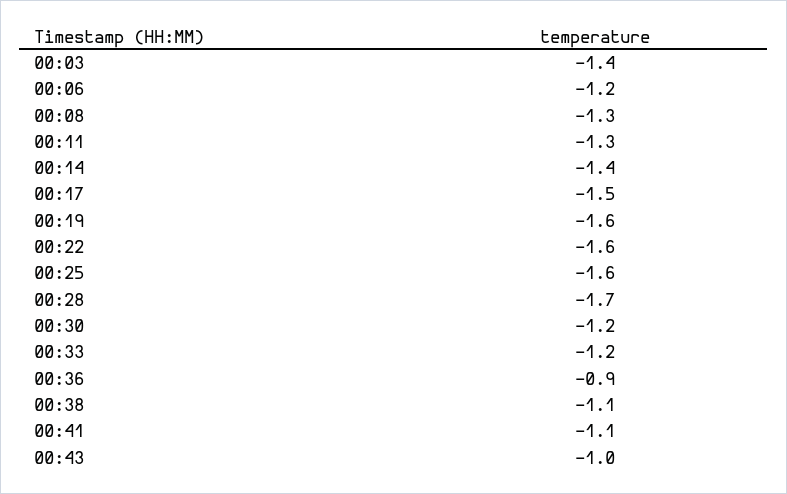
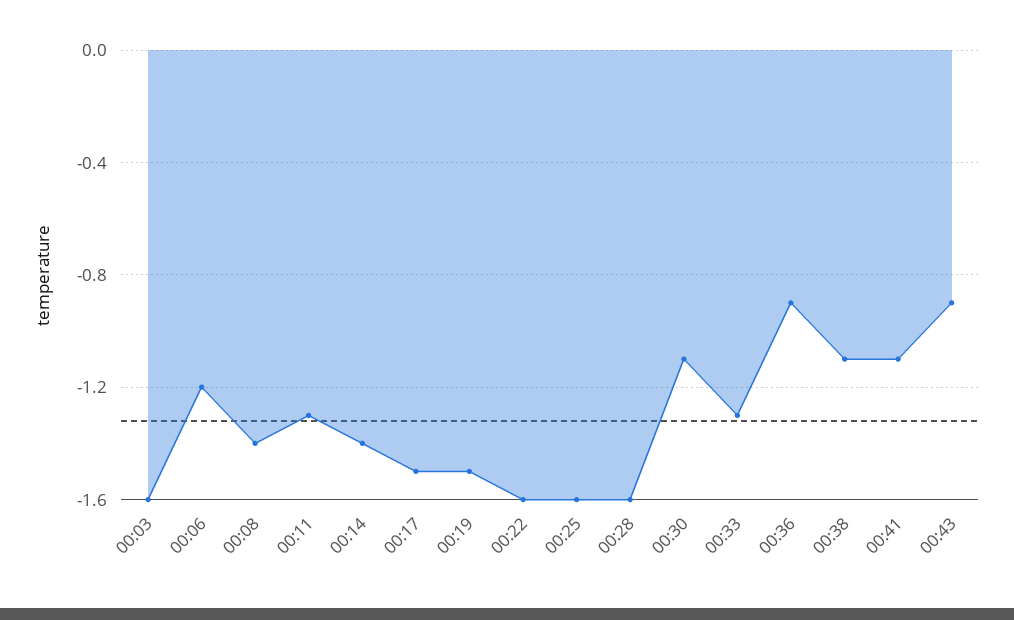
  {
-   "00:03": -1.4,
+   "00:03": -1.6,
    "00:06": -1.2,
-   "00:08": -1.3,
+   "00:08": -1.4,
    "00:11": -1.3,
    "00:14": -1.4,
    "00:17": -1.5,
-   "00:19": -1.6,
+   "00:19": -1.5,
    "00:22": -1.6,
    "00:25": -1.6,
-   "00:28": -1.7,
+   "00:28": -1.6,
-   "00:30": -1.2,
+   "00:30": -1.1,
-   "00:33": -1.2,
+   "00:33": -1.3,
    "00:36": -0.9,
    "00:38": -1.1,
    "00:41": -1.1,
-   "00:43": -1
+   "00:43": -0.9
  }

